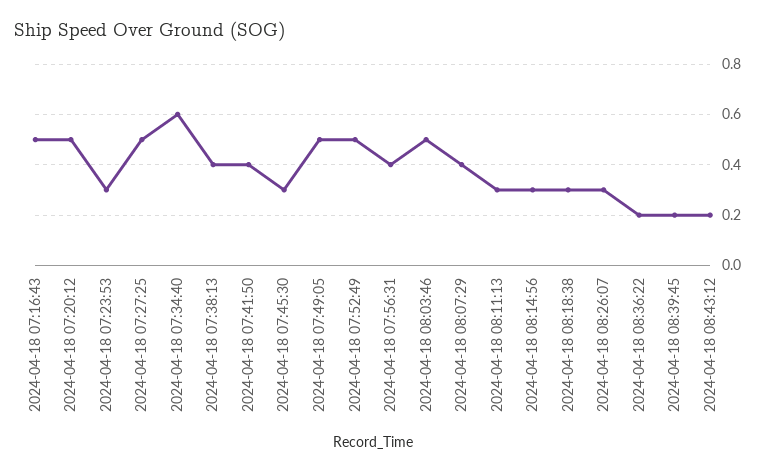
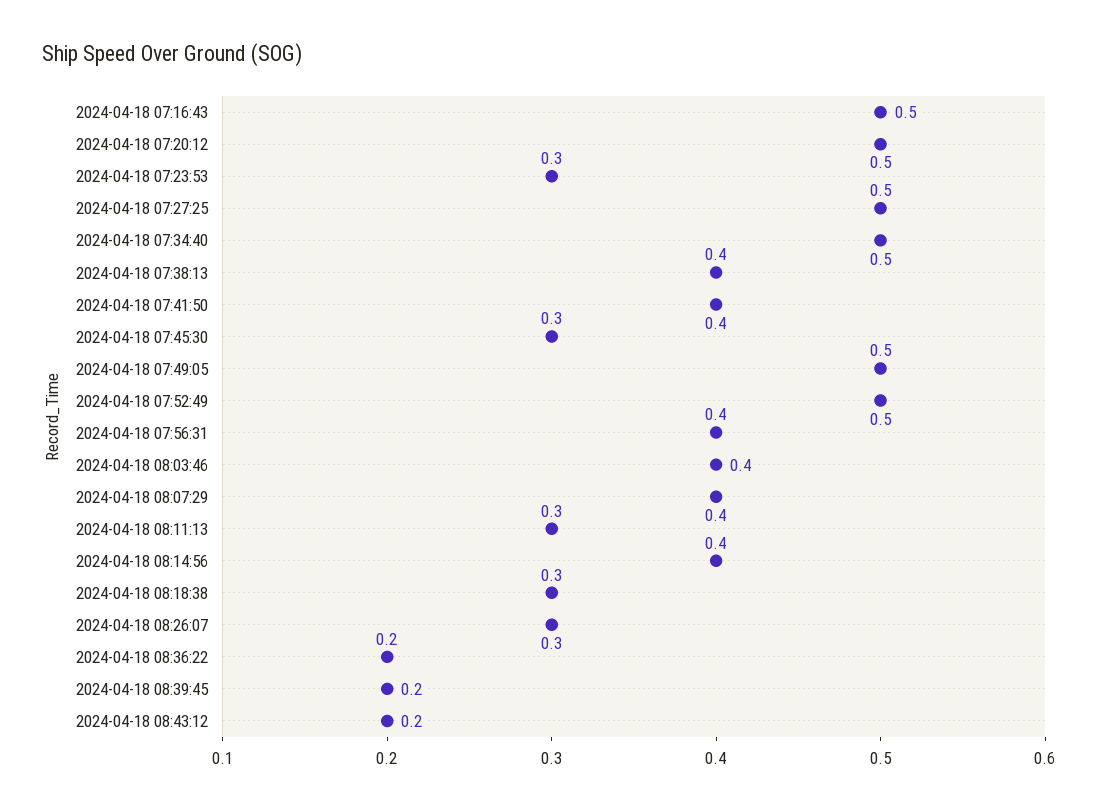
  {
    "2024-04-18 07:16:43": 0.5,
    "2024-04-18 07:20:12": 0.5,
    "2024-04-18 07:23:53": 0.3,
    "2024-04-18 07:27:25": 0.5,
-   "2024-04-18 07:34:40": 0.6,
+   "2024-04-18 07:34:40": 0.5,
    "2024-04-18 07:38:13": 0.4,
    "2024-04-18 07:41:50": 0.4,
    "2024-04-18 07:45:30": 0.3,
    "2024-04-18 07:49:05": 0.5,
    "2024-04-18 07:52:49": 0.5,
    "2024-04-18 07:56:31": 0.4,
-   "2024-04-18 08:03:46": 0.5,
+   "2024-04-18 08:03:46": 0.4,
    "2024-04-18 08:07:29": 0.4,
    "2024-04-18 08:11:13": 0.3,
-   "2024-04-18 08:14:56": 0.3,
+   "2024-04-18 08:14:56": 0.4,
    "2024-04-18 08:18:38": 0.3,
    "2024-04-18 08:26:07": 0.3,
    "2024-04-18 08:36:22": 0.2,
    "2024-04-18 08:39:45": 0.2,
    "2024-04-18 08:43:12": 0.2
  }

